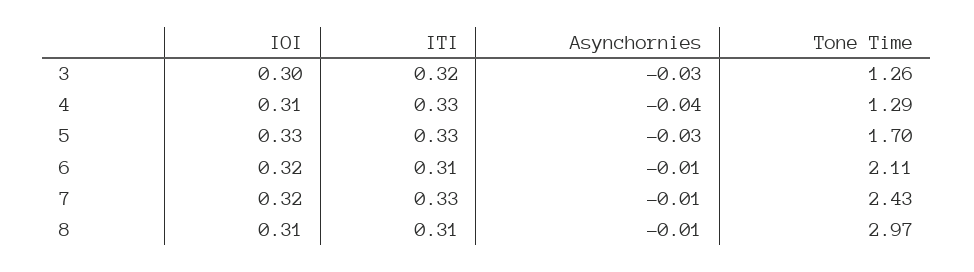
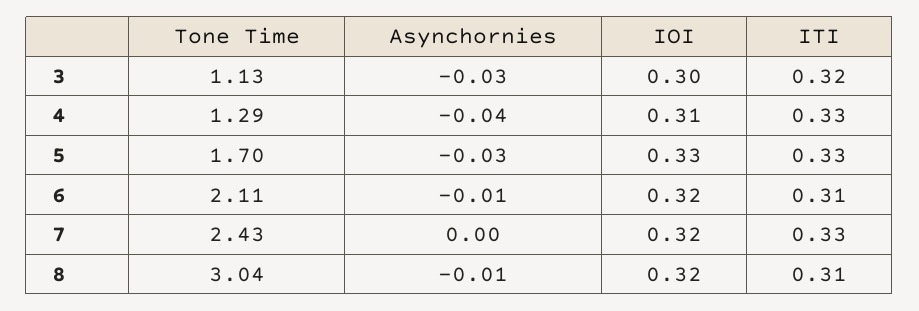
  {
    "IOI": {
      "3": 0.3,
      "4": 0.31,
      "5": 0.33,
      "6": 0.32,
      "7": 0.32,
-     "8": 0.31
+     "8": 0.32
    },
    "ITI": {
      "3": 0.32,
      "4": 0.33,
      "5": 0.33,
      "6": 0.31,
      "7": 0.33,
      "8": 0.31
    },
    "Asynchornies": {
      "3": -0.03,
      "4": -0.04,
      "5": -0.03,
      "6": -0.01,
-     "7": -0.01,
+     "7": 0,
      "8": -0.01
    },
    "Tone Time": {
-     "3": 1.26,
+     "3": 1.13,
      "4": 1.29,
      "5": 1.7,
      "6": 2.11,
      "7": 2.43,
-     "8": 2.97
+     "8": 3.04
    }
  }

